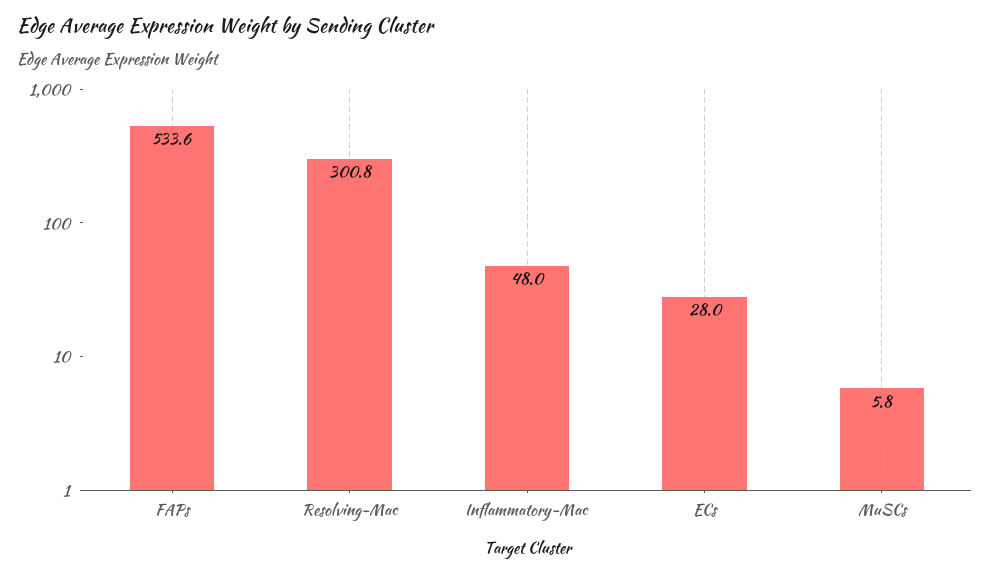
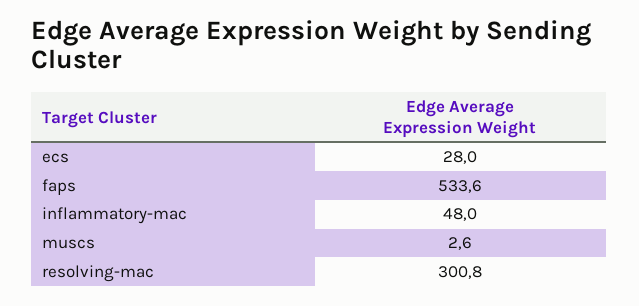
  {
    "FAPs": 533.6,
    "Resolving-Mac": 300.8,
    "Inflammatory-Mac": 48,
    "ECs": 28,
-   "MuSCs": 5.8
+   "MuSCs": 2.6
  }

